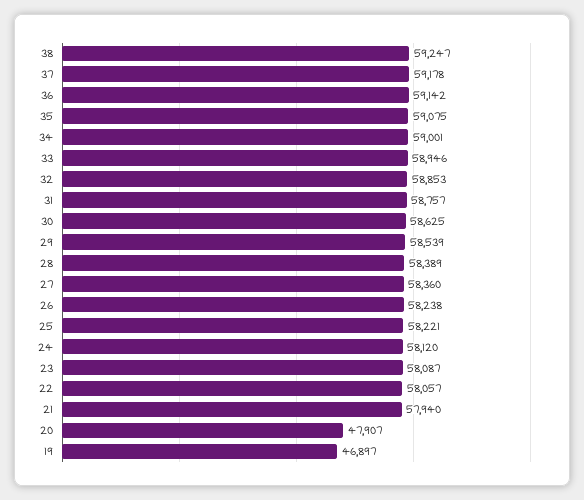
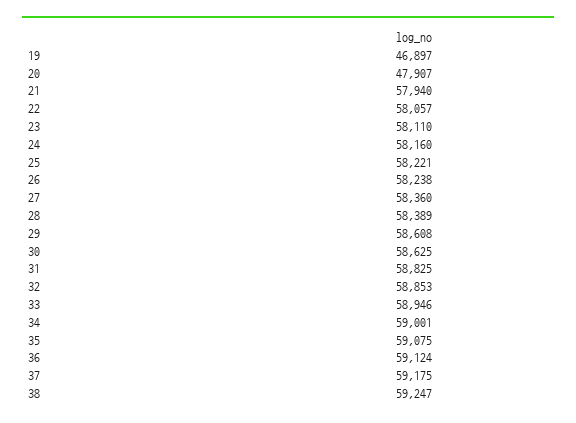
  {
    "38": 59247,
-   "37": 59178,
+   "37": 59175,
-   "36": 59142,
+   "36": 59124,
    "35": 59075,
    "34": 59001,
    "33": 58946,
    "32": 58853,
-   "31": 58757,
+   "31": 58825,
    "30": 58625,
-   "29": 58539,
+   "29": 58608,
    "28": 58389,
    "27": 58360,
    "26": 58238,
    "25": 58221,
-   "24": 58120,
+   "24": 58160,
-   "23": 58087,
+   "23": 58110,
    "22": 58057,
    "21": 57940,
    "20": 47907,
    "19": 46897
  }

